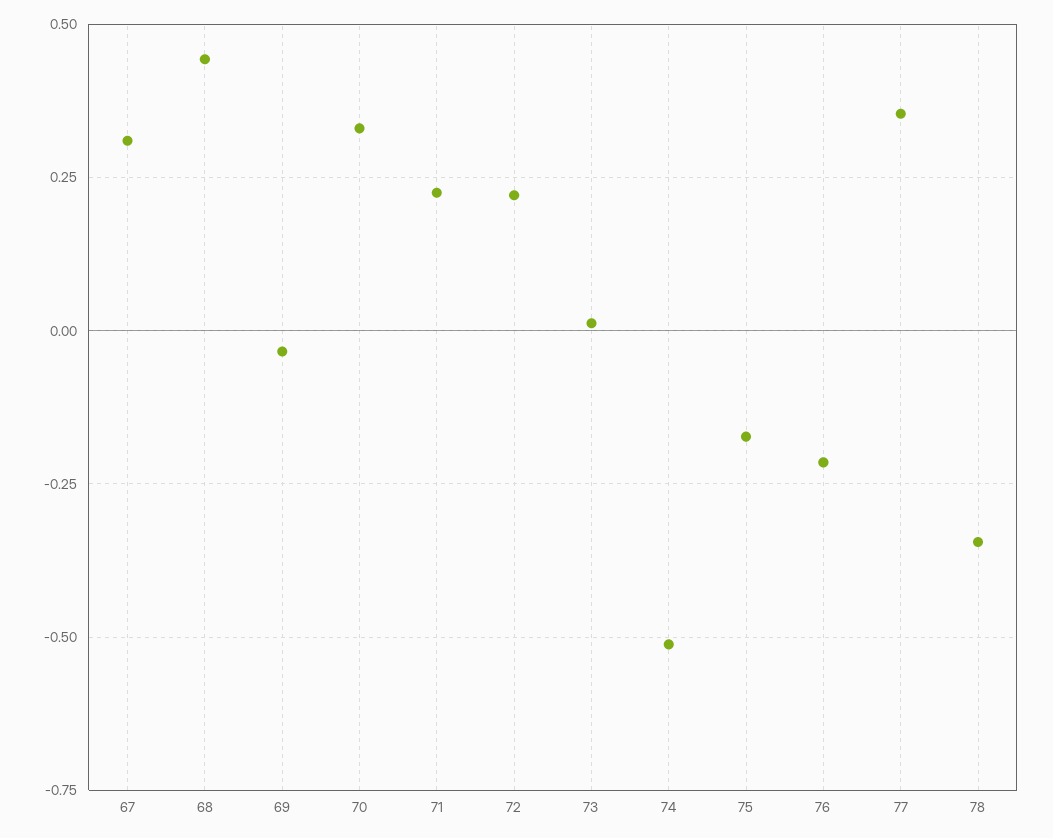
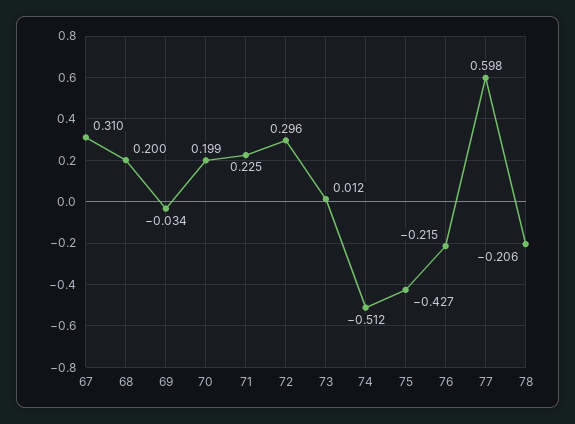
  {
    "67": 0.31,
-   "68": 0.45,
+   "68": 0.2,
    "69": -0.034,
-   "70": 0.325,
+   "70": 0.199,
    "71": 0.225,
-   "72": 0.225,
+   "72": 0.296,
    "73": 0.012,
    "74": -0.512,
-   "75": -0.175,
+   "75": -0.427,
    "76": -0.215,
-   "77": 0.35,
+   "77": 0.598,
-   "78": -0.35
+   "78": -0.206
  }

